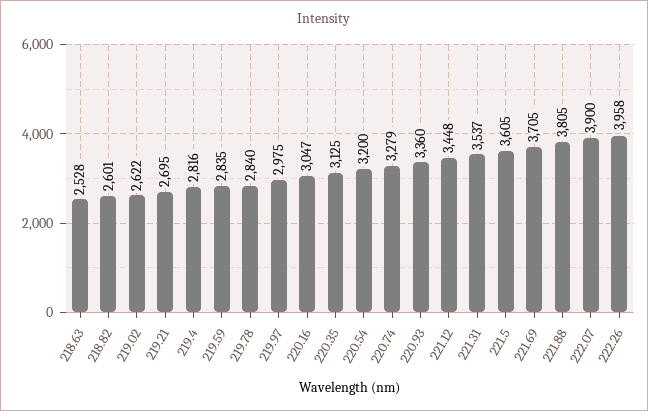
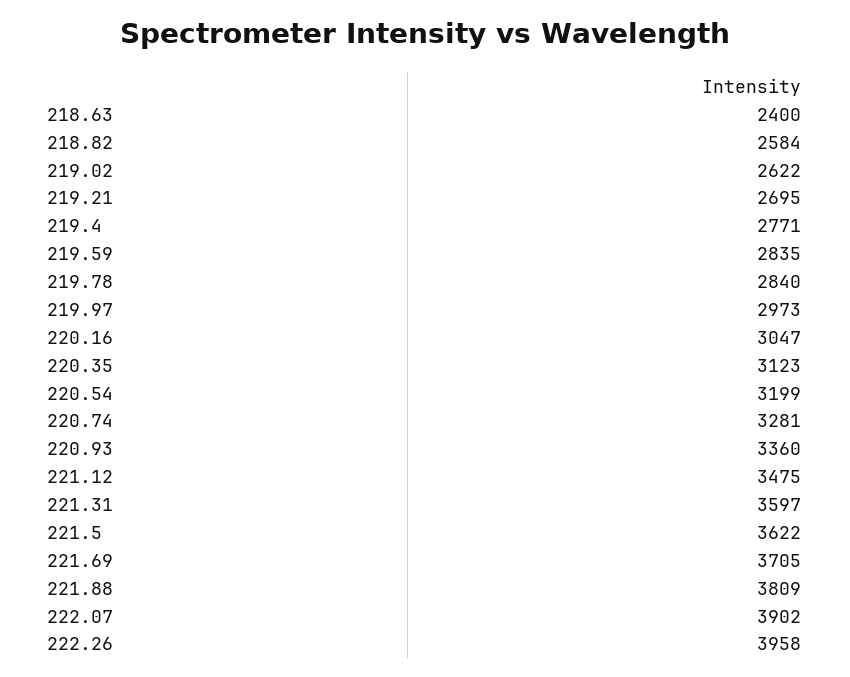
  {
-   "218.63": 2528,
+   "218.63": 2400,
-   "218.82": 2601,
+   "218.82": 2584,
    "219.02": 2622,
    "219.21": 2695,
-   "219.4": 2816,
+   "219.4": 2771,
    "219.59": 2835,
    "219.78": 2840,
-   "219.97": 2975,
+   "219.97": 2973,
    "220.16": 3047,
-   "220.35": 3125,
+   "220.35": 3123,
-   "220.54": 3200,
+   "220.54": 3199,
-   "220.74": 3279,
+   "220.74": 3281,
    "220.93": 3360,
-   "221.12": 3448,
+   "221.12": 3475,
-   "221.31": 3537,
+   "221.31": 3597,
-   "221.5": 3605,
+   "221.5": 3622,
    "221.69": 3705,
-   "221.88": 3805,
+   "221.88": 3809,
-   "222.07": 3900,
+   "222.07": 3902,
    "222.26": 3958
  }

